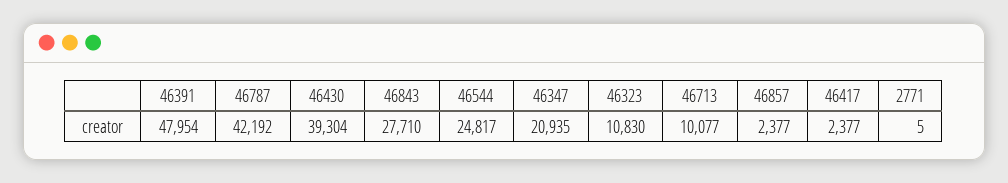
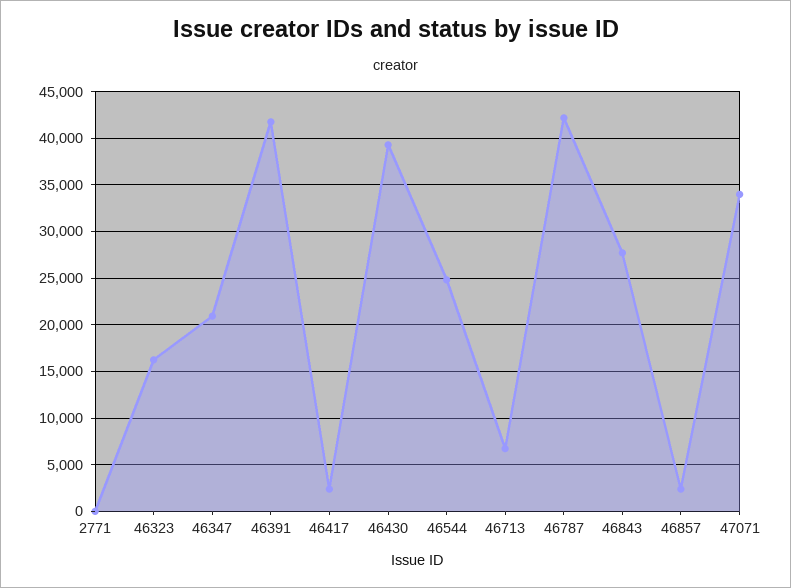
  {
-   "46391": 47954,
+   "46391": 42000,
    "46787": 42192,
    "46430": 39304,
    "46843": 27710,
    "46544": 24817,
    "46347": 20935,
-   "46323": 10830,
+   "46323": 16000,
-   "46713": 10077,
+   "46713": 7000,
    "46857": 2377,
    "46417": 2377,
-   "2771": 5
+   "2771": 5,
+   "47071": 34000
  }

